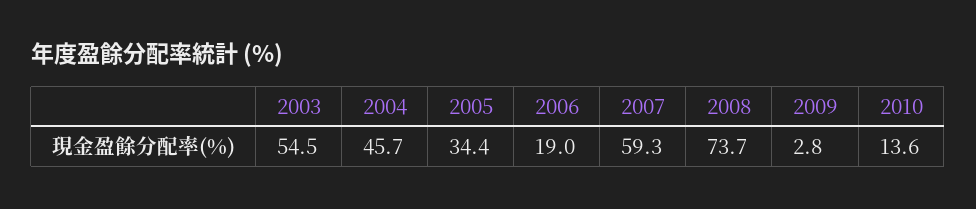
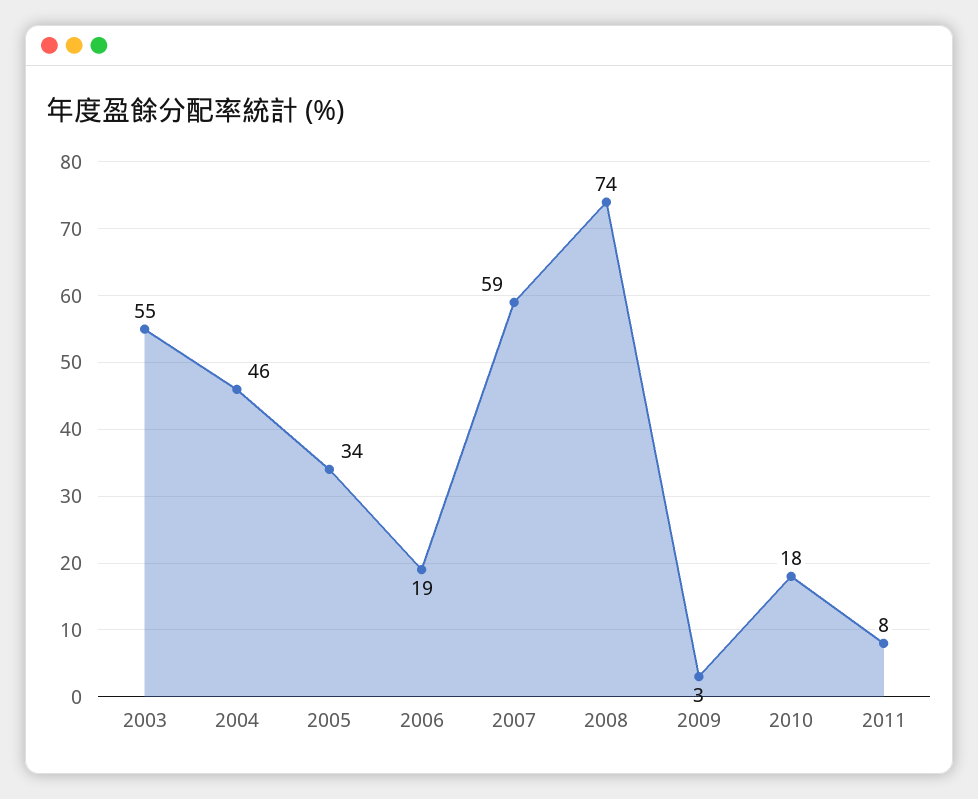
  {
    "2003": 54.5,
    "2004": 45.7,
    "2005": 34.4,
    "2006": 19,
    "2007": 59.3,
    "2008": 73.7,
    "2009": 2.8,
-   "2010": 13.6
+   "2010": 18,
+   "2011": 8
  }

